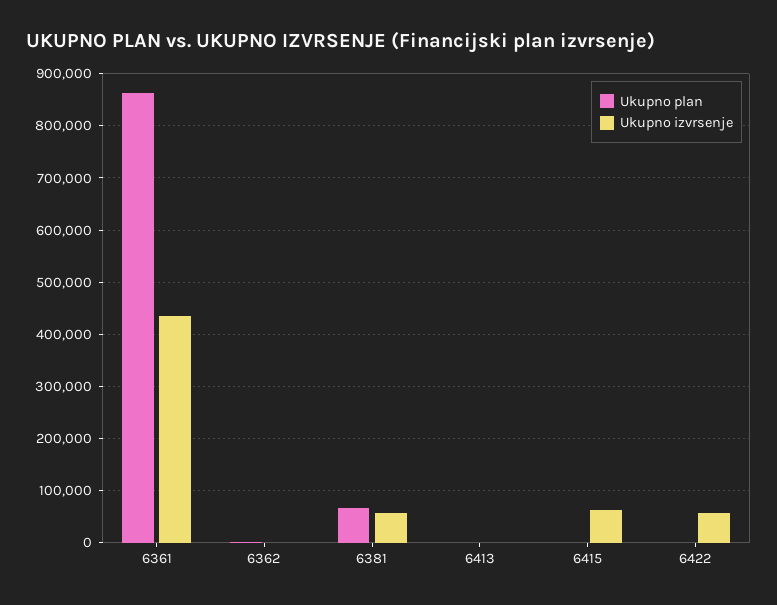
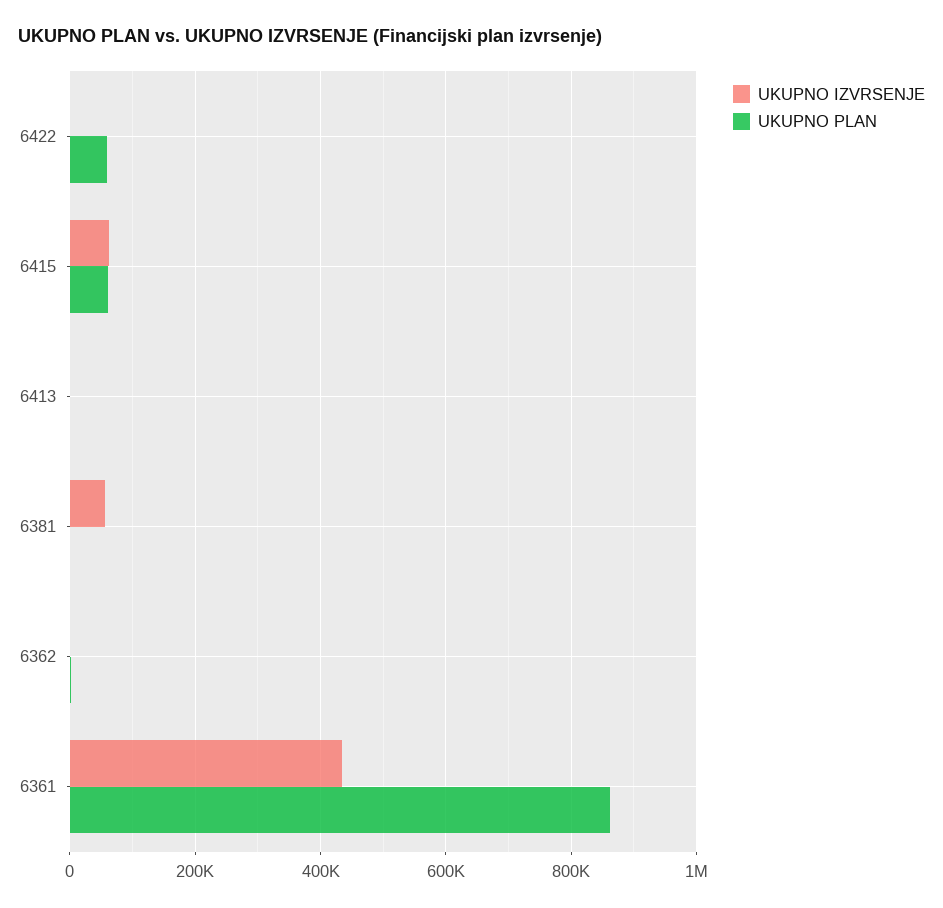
  {
    "Ukupno plan": {
      "6361": 860000,
      "6362": 0,
-     "6381": 60000,
+     "6381": 0,
      "6413": 0,
-     "6415": 0,
+     "6415": 60000,
-     "6422": 0
+     "6422": 60000
    },
    "Ukupno izvrsenje": {
      "6361": 440000,
      "6362": 0,
      "6381": 60000,
      "6413": 0,
      "6415": 60000,
-     "6422": 60000
+     "6422": 0
    }
  }

